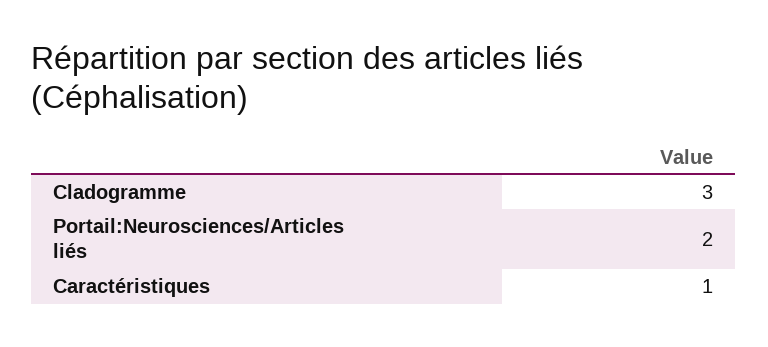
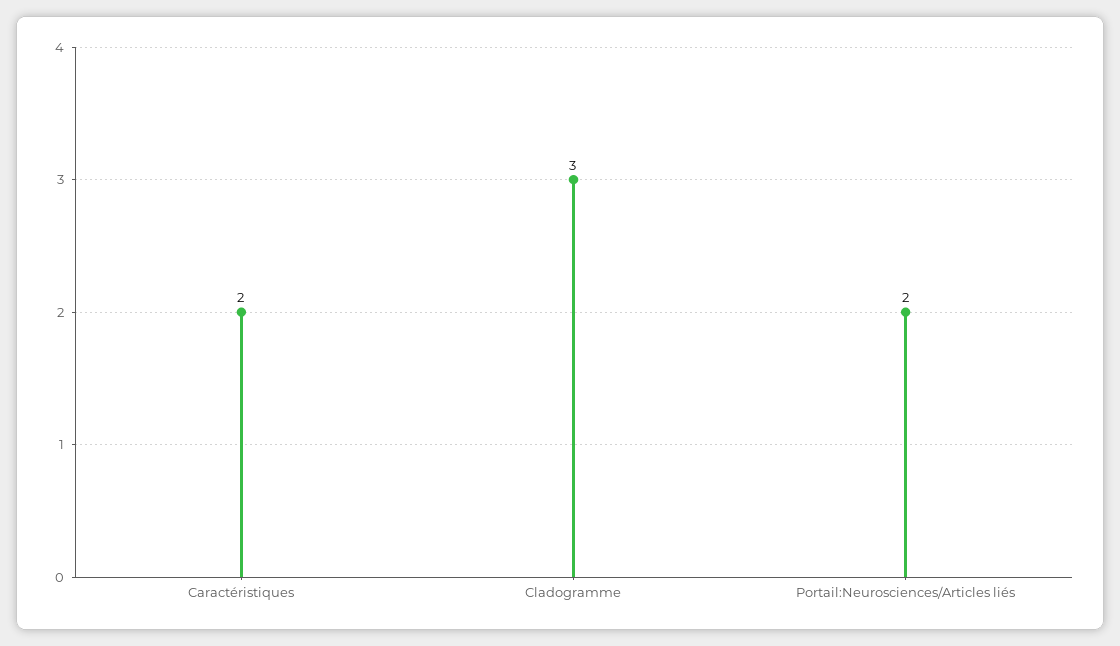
  {
    "Cladogramme": 3,
    "Portail:Neurosciences/Articles liés": 2,
-   "Caractéristiques": 1
+   "Caractéristiques": 2
  }

